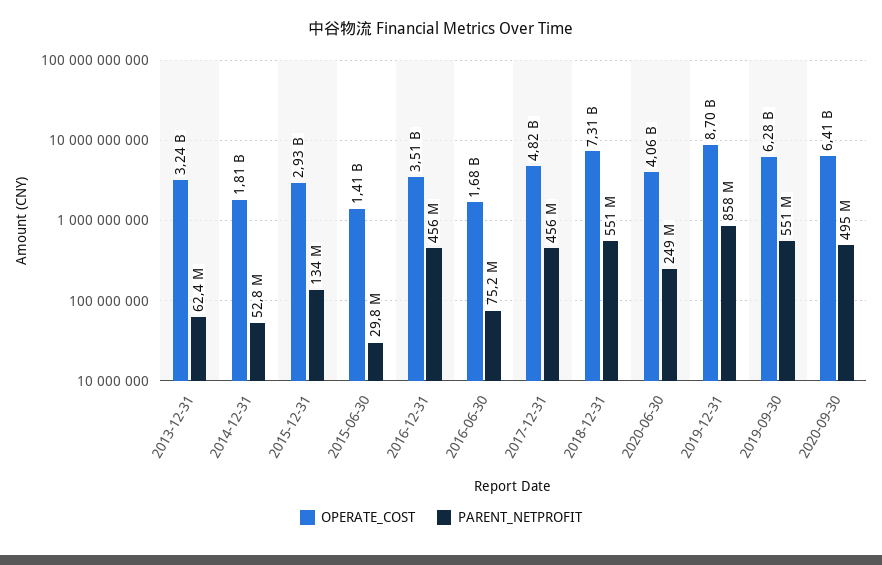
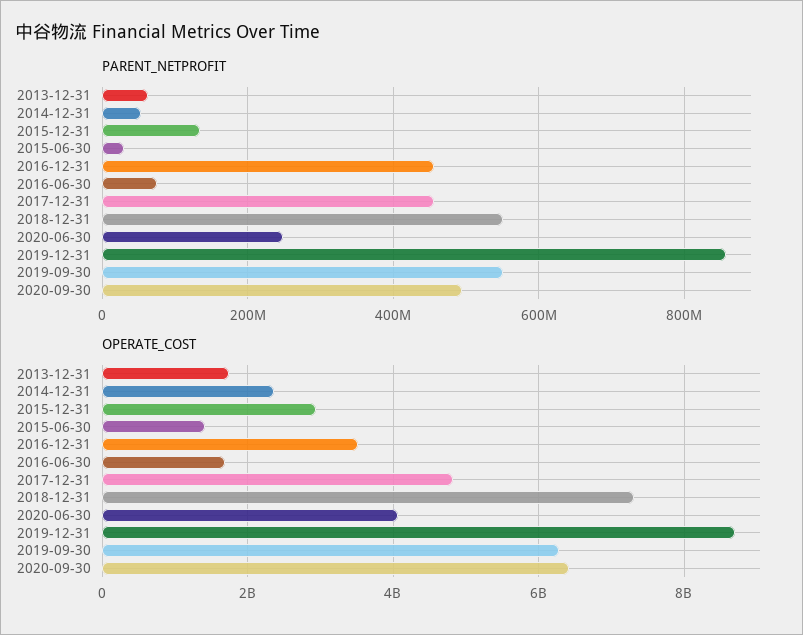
  {
    "OPERATE_COST": {
-     "2013-12-31": 3240000000,
+     "2013-12-31": 1800000000,
-     "2014-12-31": 1810000000,
+     "2014-12-31": 2400000000,
      "2015-12-31": 2930000000,
      "2015-06-30": 1410000000,
      "2016-12-31": 3510000000,
      "2016-06-30": 1680000000,
      "2017-12-31": 4820000000,
      "2018-12-31": 7310000000,
      "2020-06-30": 4060000000,
      "2019-12-31": 8700000000,
      "2019-09-30": 6280000000,
      "2020-09-30": 6410000000
    },
    "PARENT_NETPROFIT": {
      "2013-12-31": 62400000,
      "2014-12-31": 52800000,
      "2015-12-31": 134000000,
      "2015-06-30": 29800000,
      "2016-12-31": 456000000,
      "2016-06-30": 75200000,
      "2017-12-31": 456000000,
      "2018-12-31": 551000000,
      "2020-06-30": 249000000,
      "2019-12-31": 858000000,
      "2019-09-30": 551000000,
      "2020-09-30": 495000000
    }
  }

